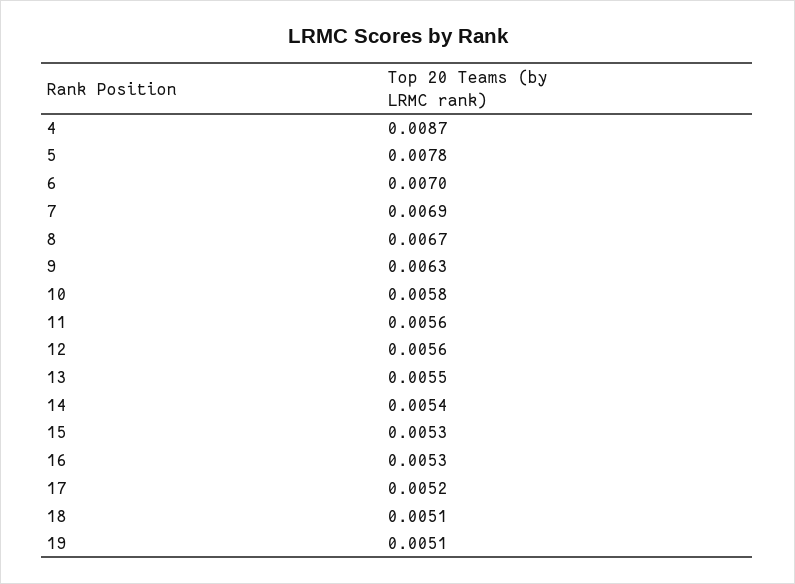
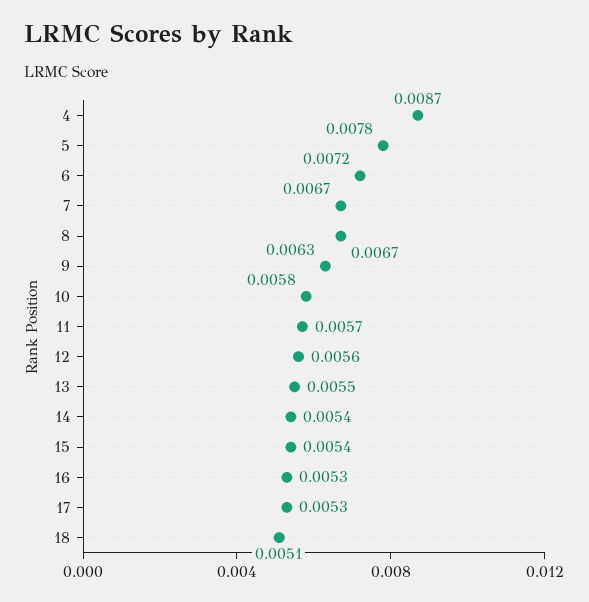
  {
    "4": 0.0087,
    "5": 0.0078,
-   "6": 0.007,
+   "6": 0.0072,
-   "7": 0.0069,
+   "7": 0.0067,
    "8": 0.0067,
    "9": 0.0063,
    "10": 0.0058,
-   "11": 0.0056,
+   "11": 0.0057,
    "12": 0.0056,
    "13": 0.0055,
    "14": 0.0054,
-   "15": 0.0053,
+   "15": 0.0054,
    "16": 0.0053,
-   "17": 0.0052,
+   "17": 0.0053,
-   "18": 0.0051,
+   "18": 0.0051
-   "19": 0.0051
  }

